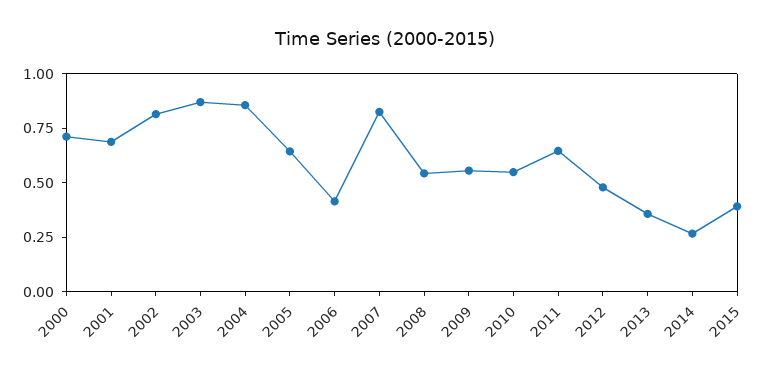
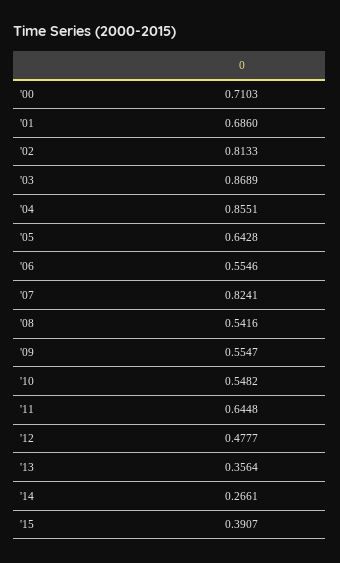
  {
    "2000": 0.7103,
    "2001": 0.686,
    "2002": 0.8133,
    "2003": 0.8689,
    "2004": 0.8551,
    "2005": 0.6428,
-   "2006": 0.4,
+   "2006": 0.5546,
    "2007": 0.8241,
    "2008": 0.5416,
    "2009": 0.5547,
    "2010": 0.5482,
    "2011": 0.6448,
    "2012": 0.4777,
    "2013": 0.3564,
    "2014": 0.2661,
    "2015": 0.3907
  }

